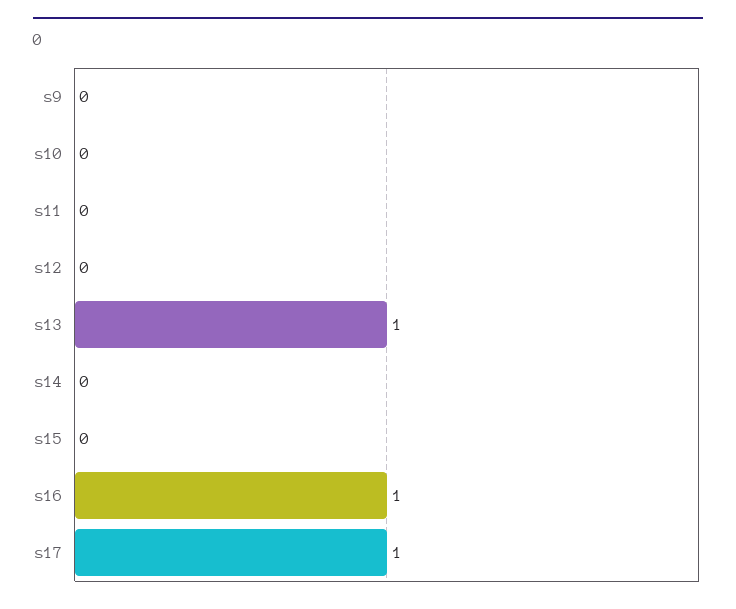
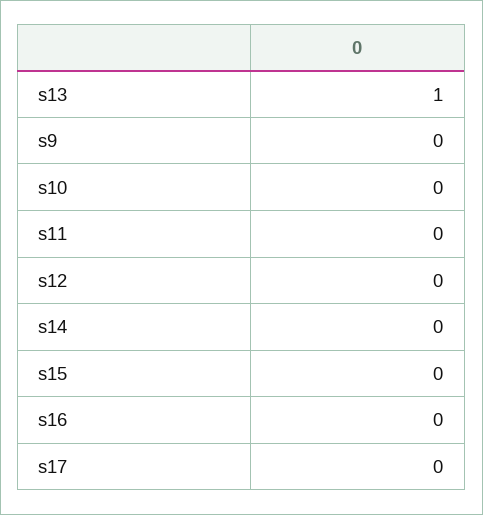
  {
    "s9": 0,
    "s10": 0,
    "s11": 0,
    "s12": 0,
    "s13": 1,
    "s14": 0,
    "s15": 0,
-   "s16": 1,
+   "s16": 0,
-   "s17": 1
+   "s17": 0
  }

